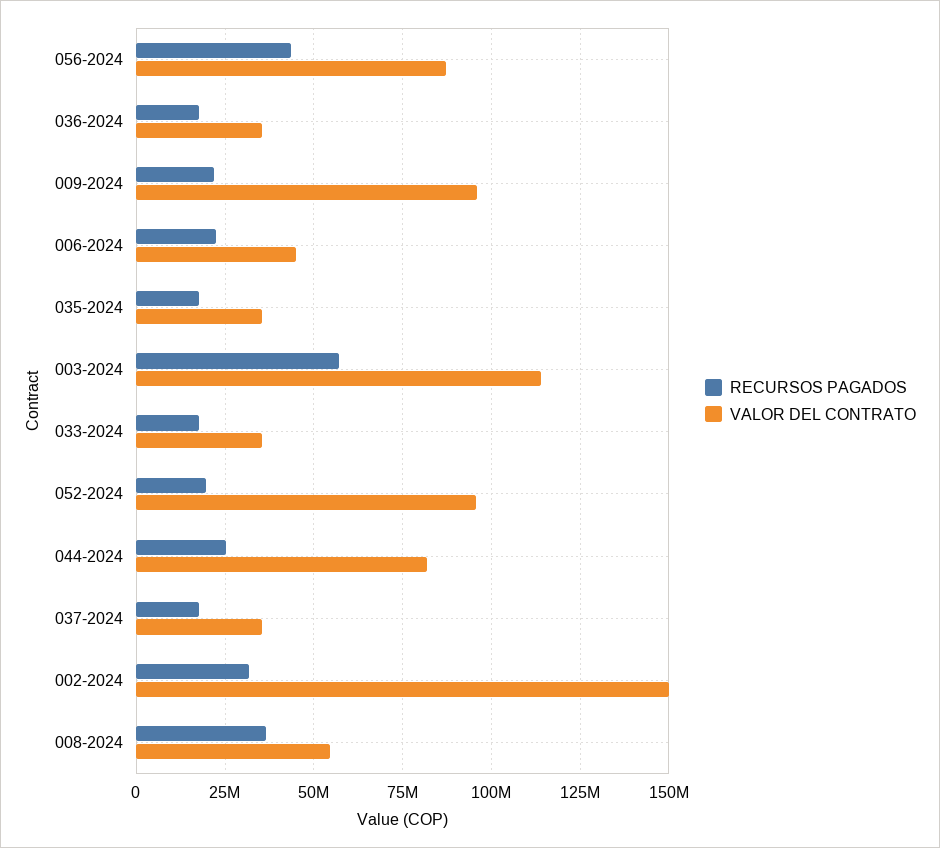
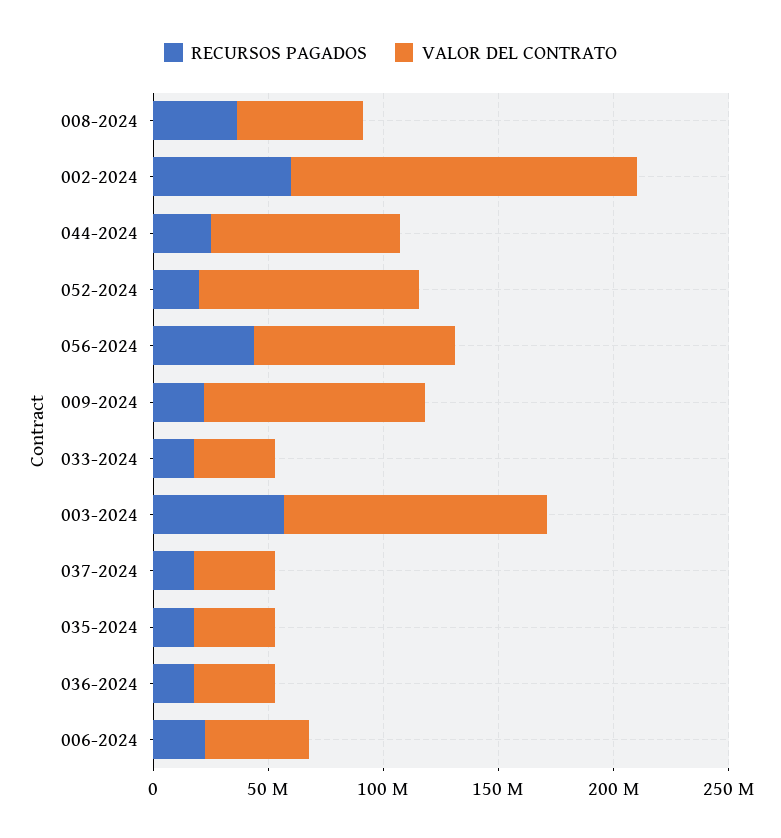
  {
    "RECURSOS PAGADOS": {
      "056-2024": 42500000,
      "036-2024": 17500000,
      "009-2024": 22500000,
      "006-2024": 22500000,
      "035-2024": 17500000,
      "003-2024": 57500000,
      "033-2024": 17500000,
      "052-2024": 20000000,
      "044-2024": 25000000,
      "037-2024": 17500000,
-     "002-2024": 32500000,
+     "002-2024": 60000000,
      "008-2024": 37500000
    },
    "VALOR DEL CONTRATO": {
      "056-2024": 87500000,
      "036-2024": 35000000,
      "009-2024": 95000000,
      "006-2024": 45000000,
      "035-2024": 35000000,
      "003-2024": 115000000,
      "033-2024": 35000000,
      "052-2024": 95000000,
      "044-2024": 82500000,
      "037-2024": 35000000,
      "002-2024": 150000000,
      "008-2024": 55000000
    }
  }

